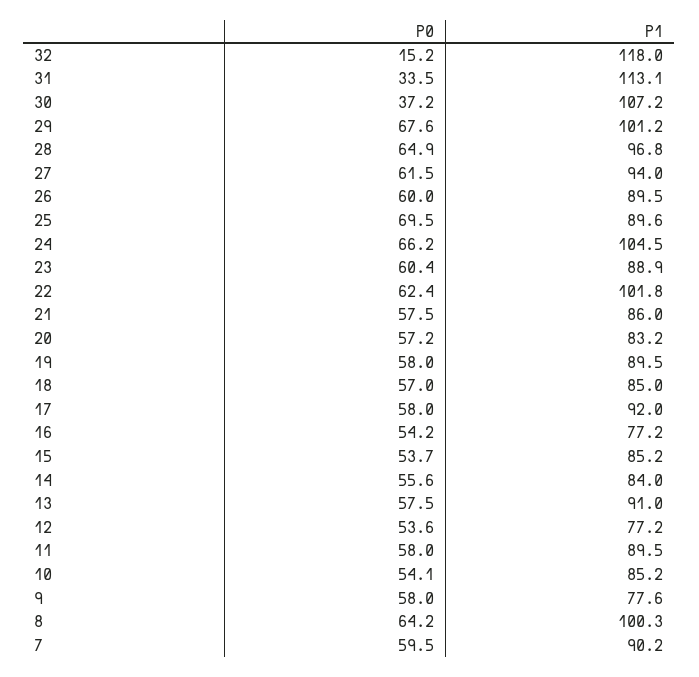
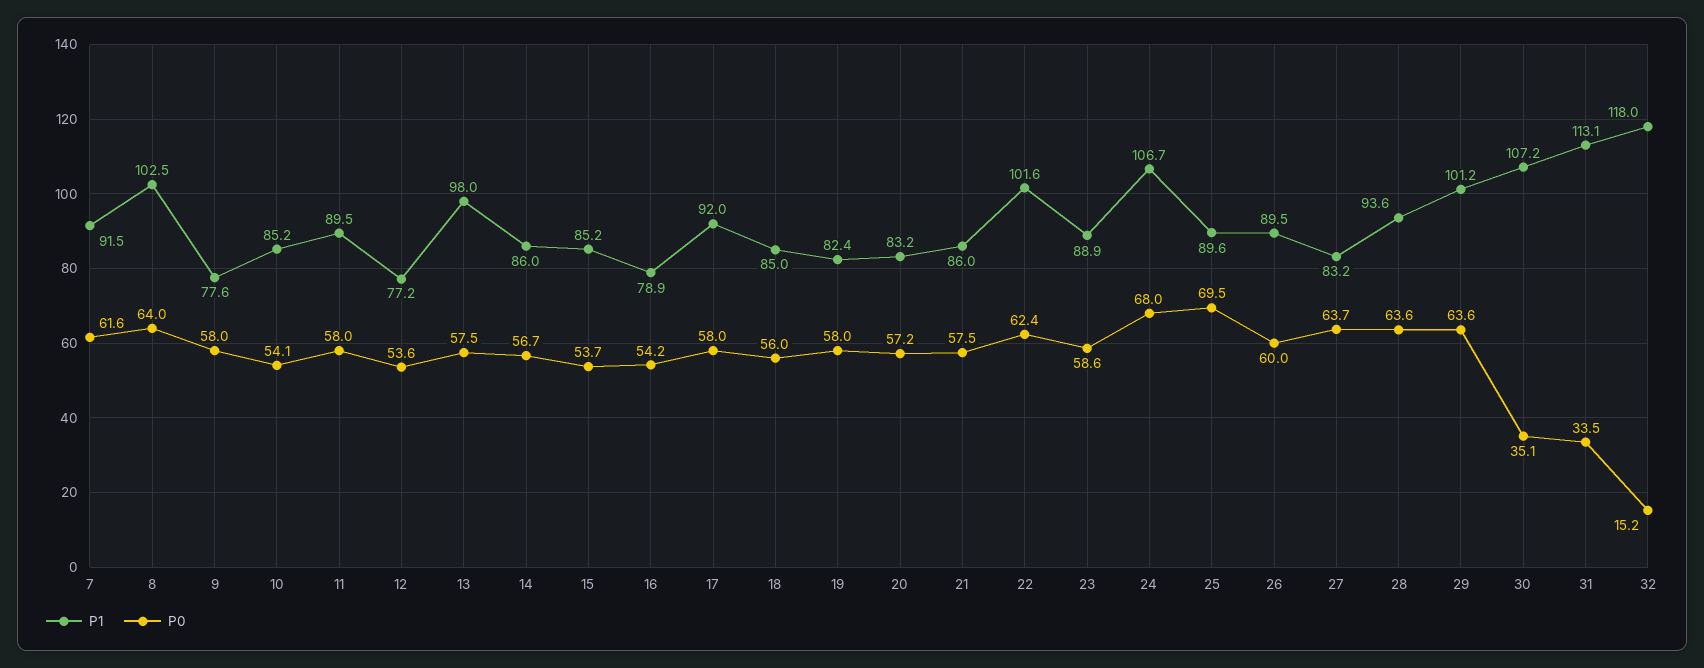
  {
    "P0": {
      "32": 15.2,
      "31": 33.5,
-     "30": 37.2,
+     "30": 35.1,
-     "29": 67.6,
+     "29": 63.6,
-     "28": 64.9,
+     "28": 63.6,
-     "27": 61.5,
+     "27": 63.7,
      "26": 60,
      "25": 69.5,
-     "24": 66.2,
+     "24": 68,
-     "23": 60.4,
+     "23": 58.6,
      "22": 62.4,
      "21": 57.5,
      "20": 57.2,
      "19": 58,
-     "18": 57,
+     "18": 56,
      "17": 58,
      "16": 54.2,
      "15": 53.7,
-     "14": 55.6,
+     "14": 56.7,
      "13": 57.5,
      "12": 53.6,
      "11": 58,
      "10": 54.1,
      "9": 58,
-     "8": 64.2,
+     "8": 64,
-     "7": 59.5
+     "7": 61.6
    },
    "P1": {
      "32": 118,
      "31": 113.1,
      "30": 107.2,
      "29": 101.2,
-     "28": 96.8,
+     "28": 93.6,
-     "27": 94,
+     "27": 83.2,
      "26": 89.5,
      "25": 89.6,
-     "24": 104.5,
+     "24": 106.7,
      "23": 88.9,
-     "22": 101.8,
+     "22": 101.6,
      "21": 86,
      "20": 83.2,
-     "19": 89.5,
+     "19": 82.4,
      "18": 85,
      "17": 92,
-     "16": 77.2,
+     "16": 78.9,
      "15": 85.2,
-     "14": 84,
+     "14": 86,
-     "13": 91,
+     "13": 98,
      "12": 77.2,
      "11": 89.5,
      "10": 85.2,
      "9": 77.6,
-     "8": 100.3,
+     "8": 102.5,
-     "7": 90.2
+     "7": 91.5
    }
  }

